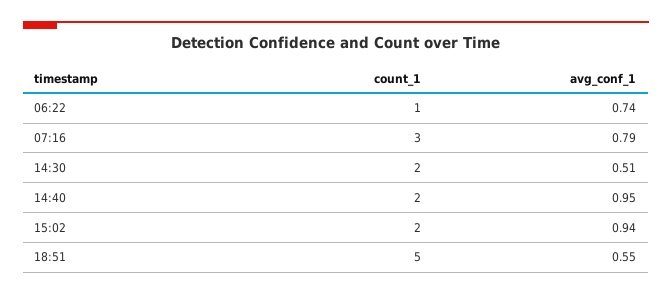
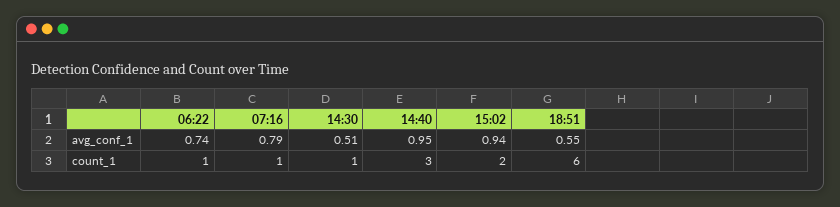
  {
    "count_1": {
      "06:22": 1,
-     "07:16": 3,
+     "07:16": 1,
-     "14:30": 2,
+     "14:30": 1,
-     "14:40": 2,
+     "14:40": 3,
      "15:02": 2,
-     "18:51": 5
+     "18:51": 6
    },
    "avg_conf_1": {
      "06:22": 0.74,
      "07:16": 0.79,
      "14:30": 0.51,
      "14:40": 0.95,
      "15:02": 0.94,
      "18:51": 0.55
    }
  }

